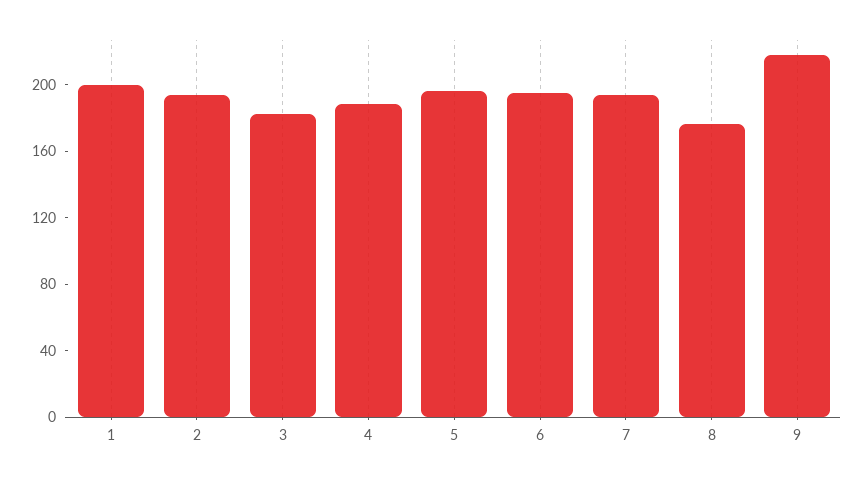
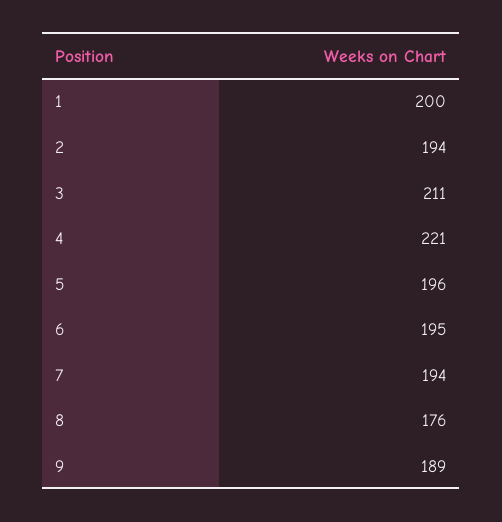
  {
    "1": 200,
    "2": 194,
-   "3": 180,
+   "3": 211,
-   "4": 190,
+   "4": 221,
    "5": 196,
    "6": 195,
    "7": 194,
    "8": 176,
-   "9": 220
+   "9": 189
  }

